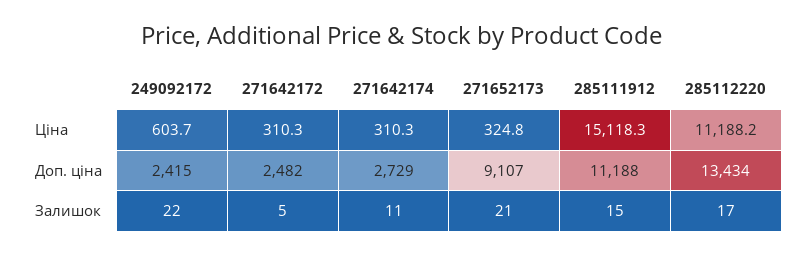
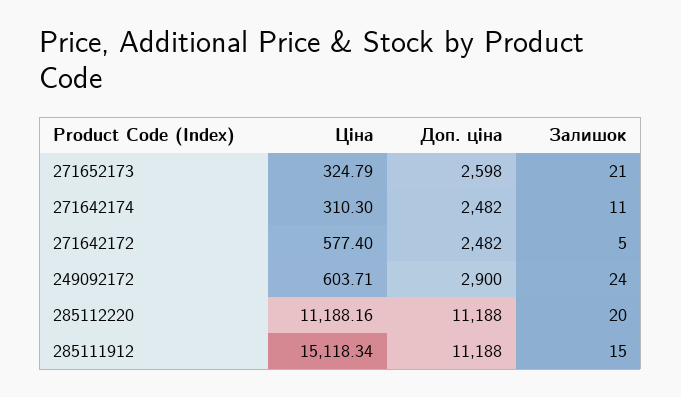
  {
    "249092172": {
      "Ціна": 603.71,
-     "Доп. ціна": 2415,
+     "Доп. ціна": 2900,
-     "Залишок": 22
+     "Залишок": 24
    },
    "271642172": {
-     "Ціна": 310.3,
+     "Ціна": 577.4,
      "Доп. ціна": 2482,
      "Залишок": 5
    },
    "271642174": {
      "Ціна": 310.3,
-     "Доп. ціна": 2729,
+     "Доп. ціна": 2482,
      "Залишок": 11
    },
    "271652173": {
      "Ціна": 324.79,
-     "Доп. ціна": 9107,
+     "Доп. ціна": 2598,
      "Залишок": 21
    },
    "285111912": {
      "Ціна": 15118.34,
      "Доп. ціна": 11188,
      "Залишок": 15
    },
    "285112220": {
      "Ціна": 11188.16,
-     "Доп. ціна": 13434,
+     "Доп. ціна": 11188,
-     "Залишок": 17
+     "Залишок": 20
    }
  }

